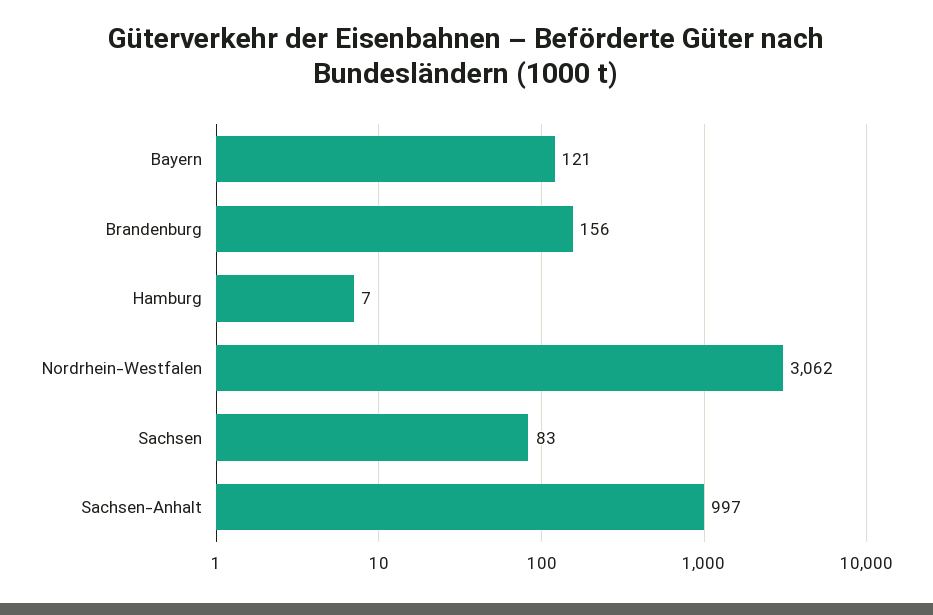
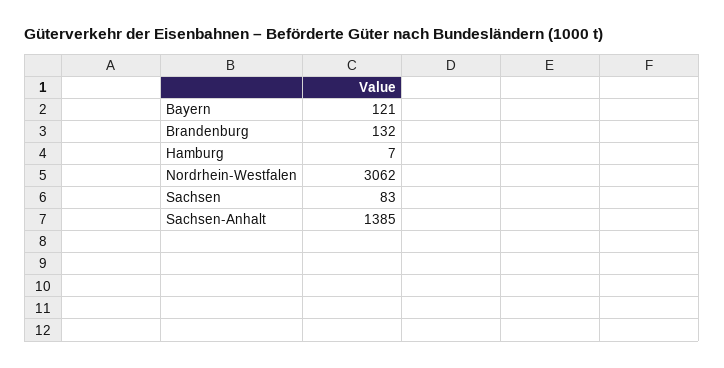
  {
    "Bayern": 121,
-   "Brandenburg": 156,
+   "Brandenburg": 132,
    "Hamburg": 7,
    "Nordrhein-Westfalen": 3062,
    "Sachsen": 83,
-   "Sachsen-Anhalt": 997
+   "Sachsen-Anhalt": 1385
  }

